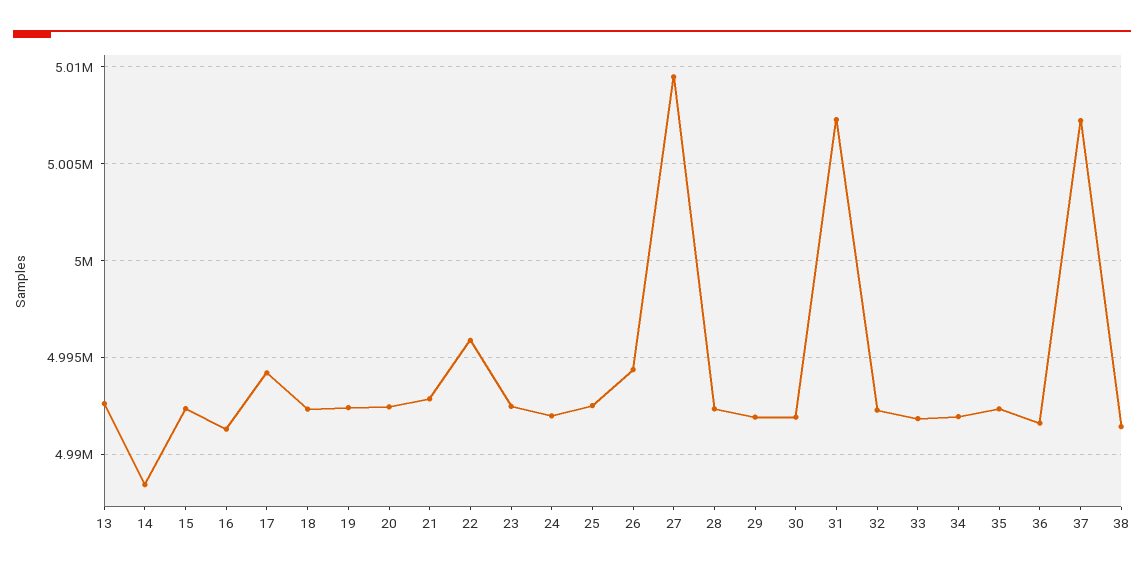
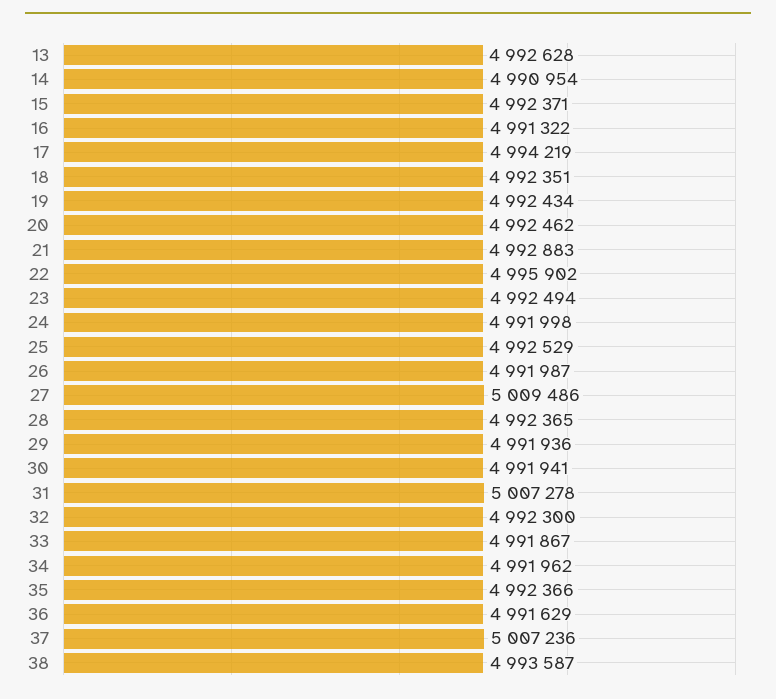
  {
    "13": 4992628,
-   "14": 4988500,
+   "14": 4990954,
    "15": 4992371,
    "16": 4991322,
    "17": 4994219,
    "18": 4992351,
    "19": 4992434,
    "20": 4992462,
    "21": 4992883,
    "22": 4995902,
    "23": 4992494,
    "24": 4991998,
    "25": 4992529,
-   "26": 4994500,
+   "26": 4991987,
    "27": 5009486,
    "28": 4992365,
    "29": 4991936,
    "30": 4991941,
    "31": 5007278,
    "32": 4992300,
    "33": 4991867,
    "34": 4991962,
    "35": 4992366,
    "36": 4991629,
    "37": 5007236,
-   "38": 4991500
+   "38": 4993587
  }

